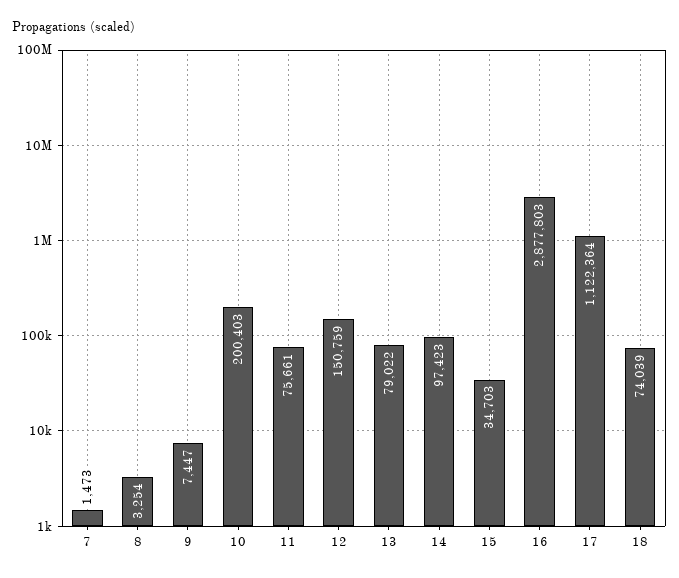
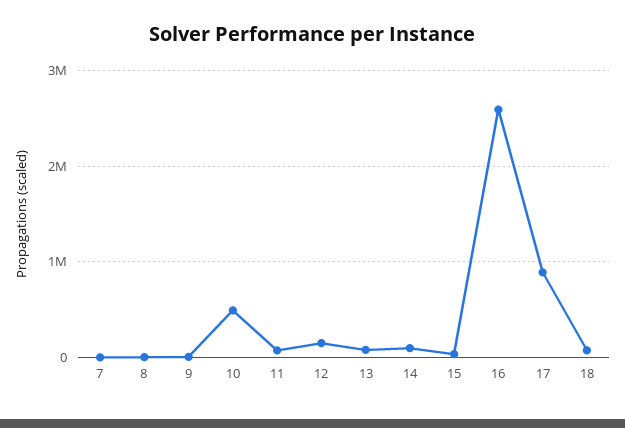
  {
    "7": 1473,
    "8": 3254,
    "9": 7447,
-   "10": 200403,
+   "10": 500000,
    "11": 75661,
    "12": 150759,
    "13": 79022,
    "14": 97423,
    "15": 34703,
-   "16": 2877803,
+   "16": 2600000,
-   "17": 1122364,
+   "17": 900000,
    "18": 74039
  }

